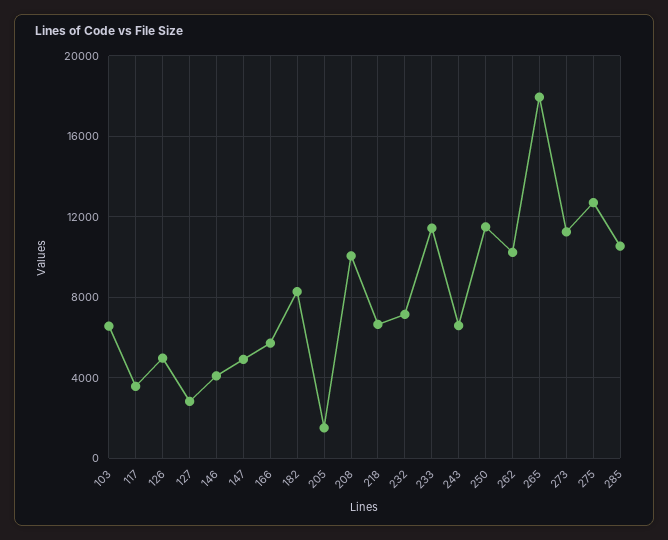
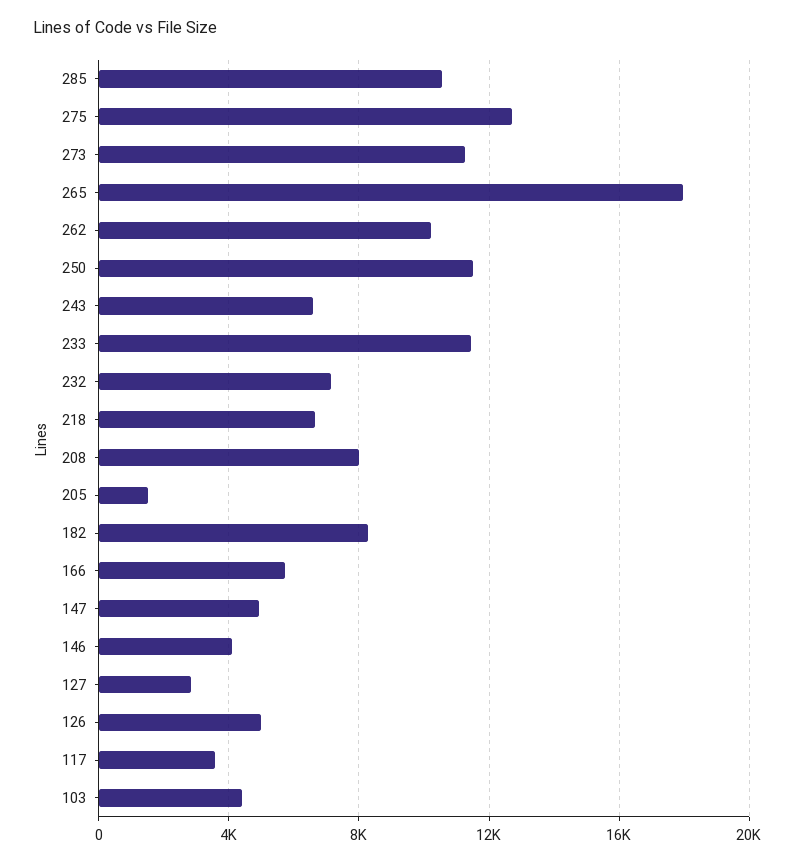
  {
-   "103": 6500,
+   "103": 4500,
    "117": 3500,
    "126": 5000,
    "127": 3000,
    "146": 4000,
    "147": 5000,
    "166": 5500,
    "182": 8500,
    "205": 1500,
-   "208": 10000,
+   "208": 8000,
    "218": 6500,
    "232": 7000,
    "233": 11500,
    "243": 6500,
    "250": 11500,
    "262": 10000,
    "265": 18000,
    "273": 11000,
    "275": 12500,
    "285": 10500
  }

